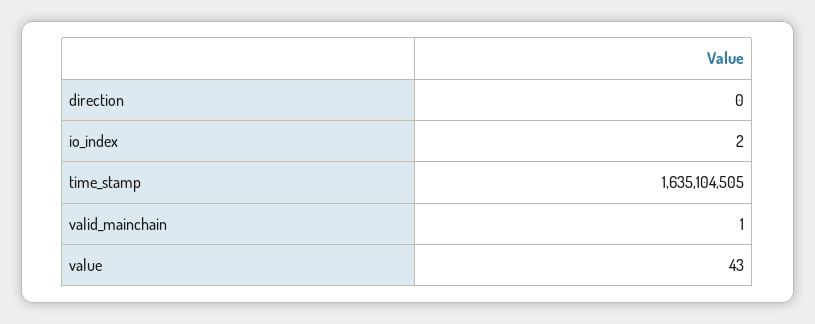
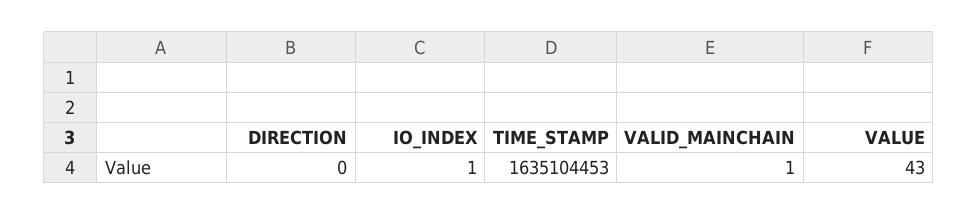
  {
    "direction": 0,
-   "io_index": 2,
+   "io_index": 1,
-   "time_stamp": 1635104505,
+   "time_stamp": 1635104453,
    "valid_mainchain": 1,
    "value": 43
  }

